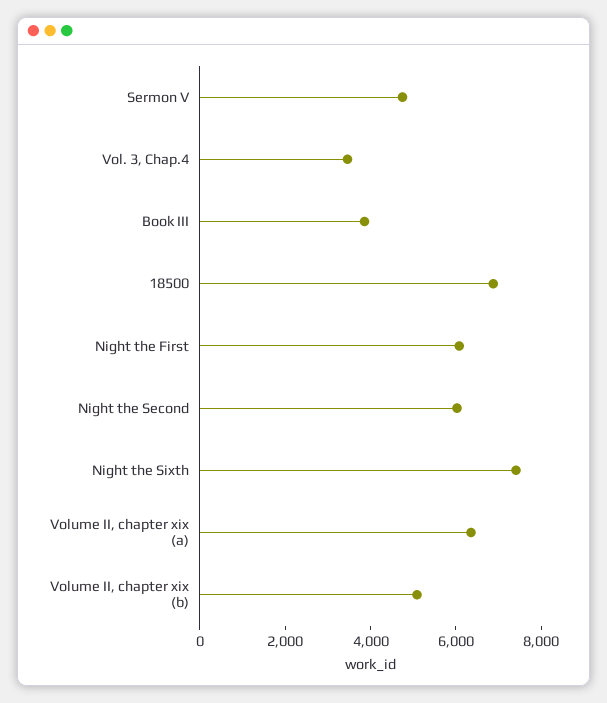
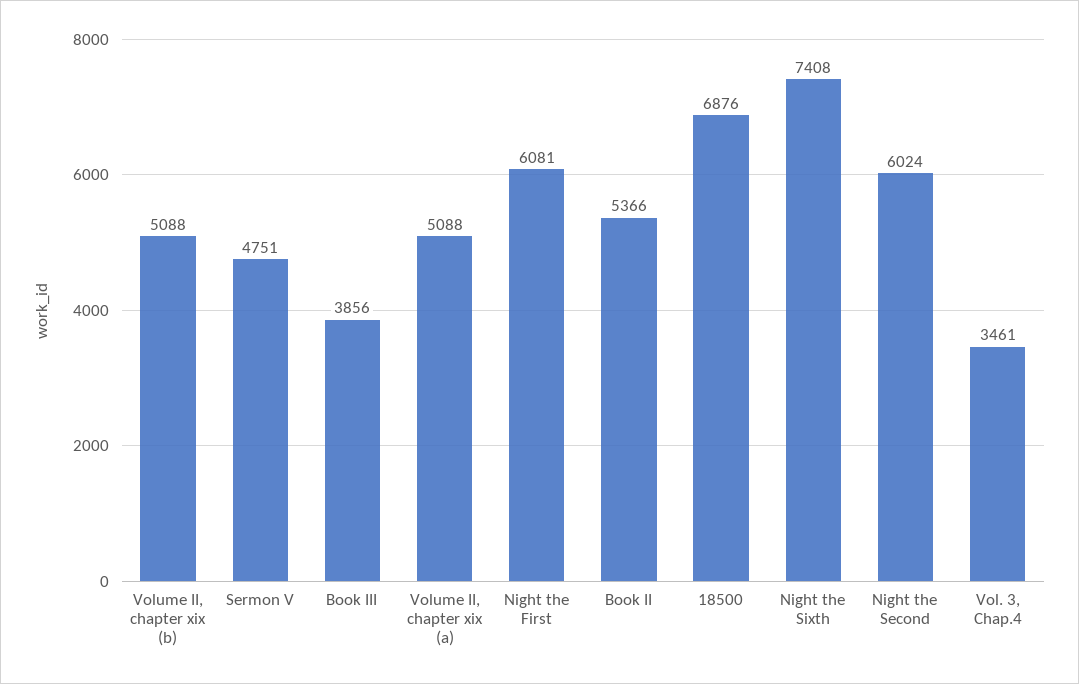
  {
    "Sermon V": 4751,
    "Vol. 3, Chap.4": 3461,
    "Book III": 3856,
    "18500": 6876,
    "Night the First": 6081,
    "Night the Second": 6024,
    "Night the Sixth": 7408,
-   "Volume II, chapter xix (a)": 6500,
+   "Volume II, chapter xix (a)": 5088,
-   "Volume II, chapter xix (b)": 5088
+   "Volume II, chapter xix (b)": 5088,
+   "Book II": 5366
  }

